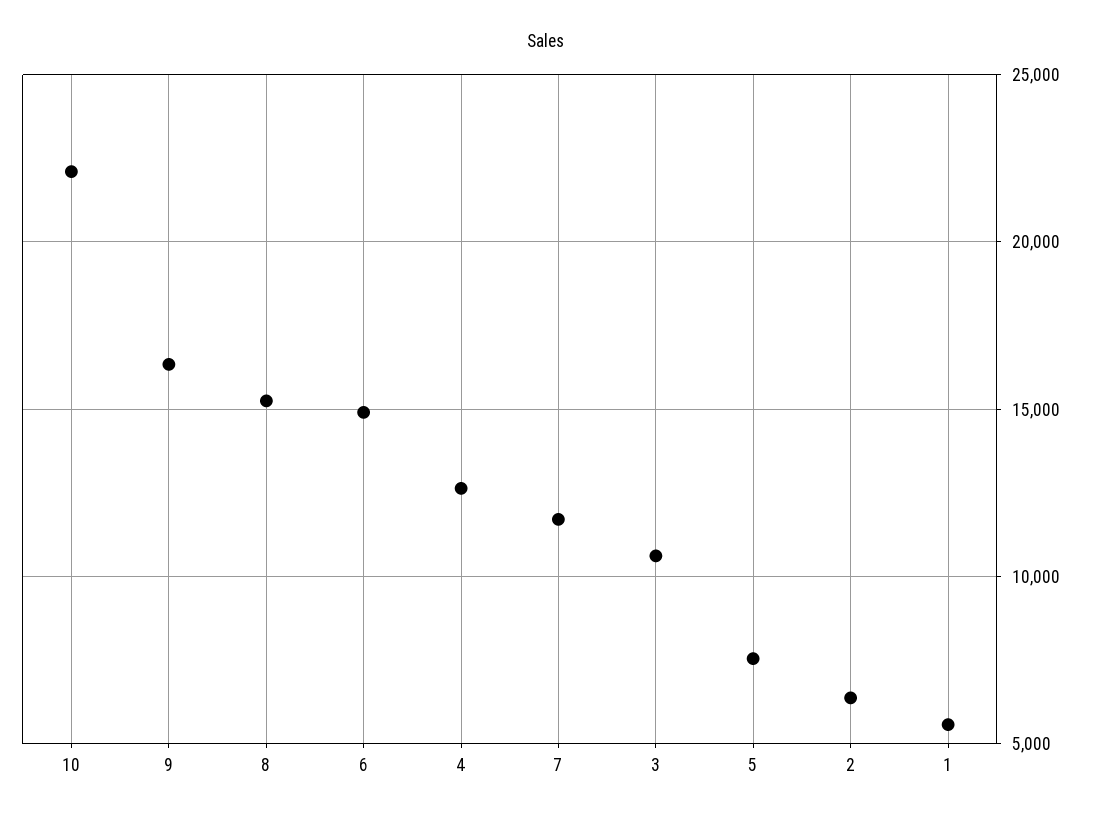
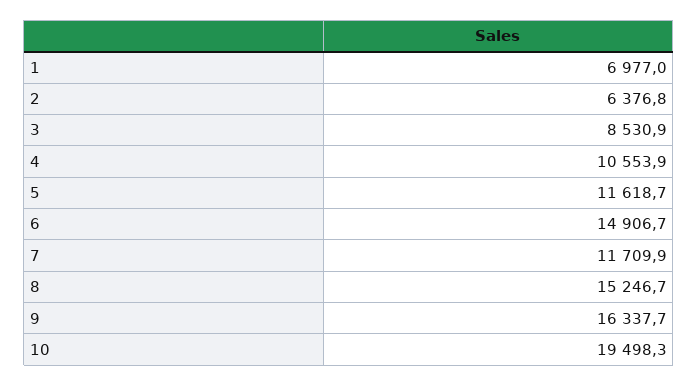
  {
-   "10": 22000,
+   "10": 19498.3,
    "9": 16337.7,
    "8": 15246.7,
    "6": 14906.7,
-   "4": 12500,
+   "4": 10553.9,
    "7": 11709.9,
-   "3": 10500,
+   "3": 8530.9,
-   "5": 7500,
+   "5": 11618.7,
    "2": 6376.8,
-   "1": 5500
+   "1": 6977
  }

